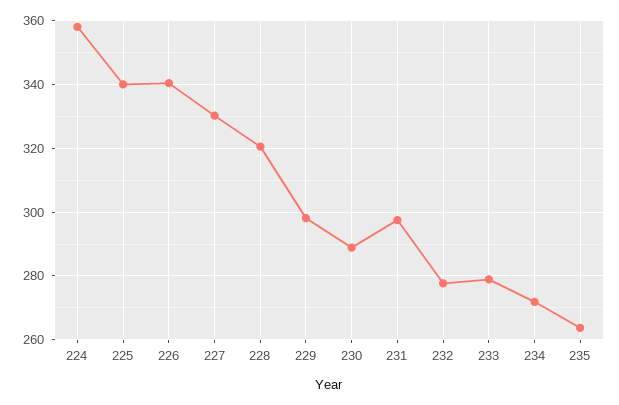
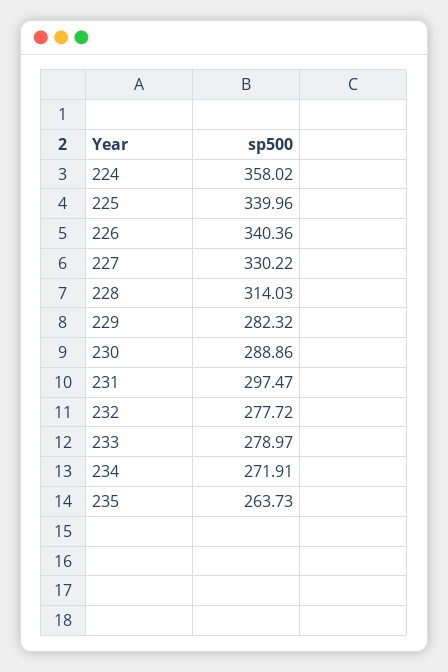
  {
    "224": 358.02,
    "225": 339.96,
    "226": 340.36,
    "227": 330.22,
-   "228": 320,
+   "228": 314.03,
-   "229": 298,
+   "229": 282.32,
    "230": 288.86,
    "231": 297.47,
    "232": 277.72,
    "233": 278.97,
    "234": 271.91,
    "235": 263.73
  }

